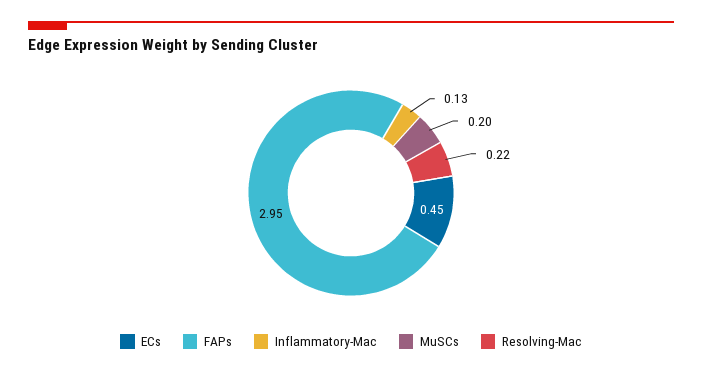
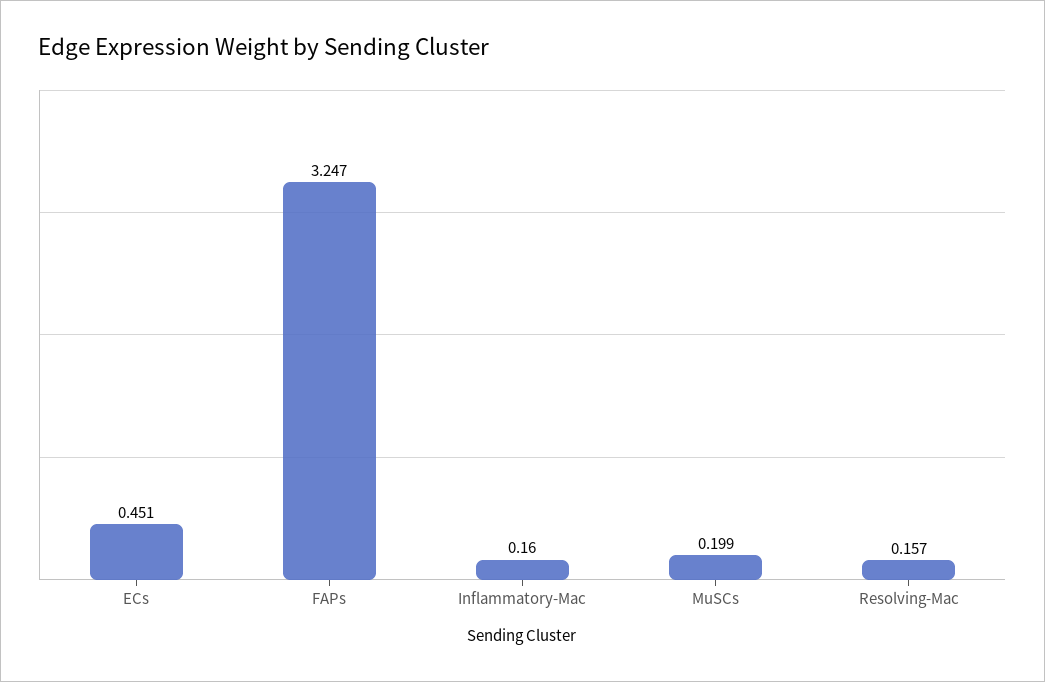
  {
    "ECs": 0.451,
-   "FAPs": 2.95,
+   "FAPs": 3.247,
-   "Inflammatory-Mac": 0.13,
+   "Inflammatory-Mac": 0.16,
    "MuSCs": 0.199,
-   "Resolving-Mac": 0.22
+   "Resolving-Mac": 0.157
  }

